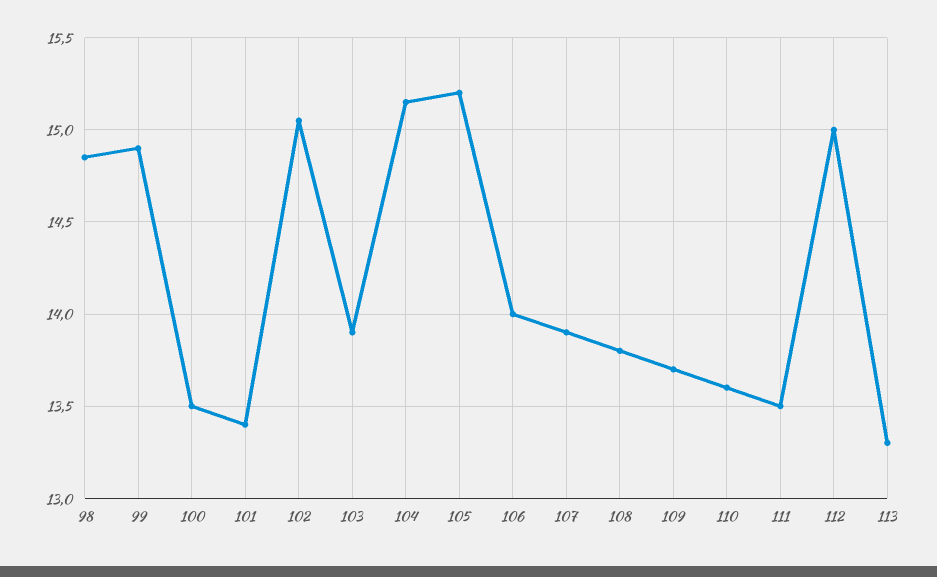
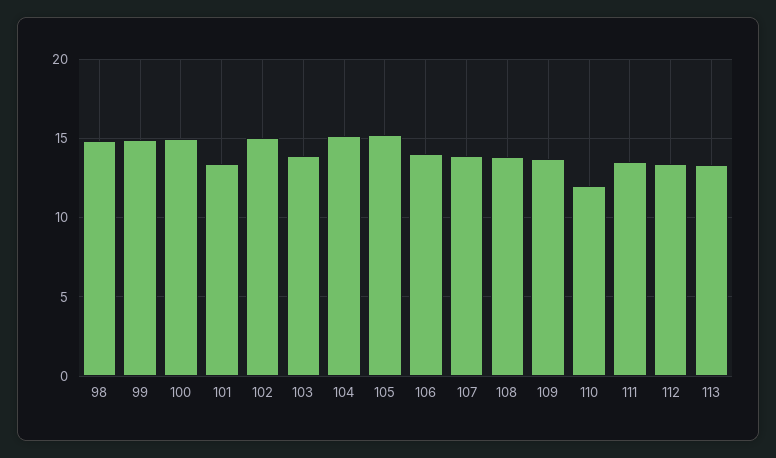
  {
    "98": 14.85,
    "99": 14.9,
-   "100": 13.5,
+   "100": 15,
    "101": 13.4,
    "102": 15.05,
    "103": 13.9,
    "104": 15.15,
    "105": 15.2,
    "106": 14,
    "107": 13.9,
    "108": 13.8,
    "109": 13.7,
-   "110": 13.6,
+   "110": 12,
    "111": 13.5,
-   "112": 15,
+   "112": 13.5,
    "113": 13.3
  }

